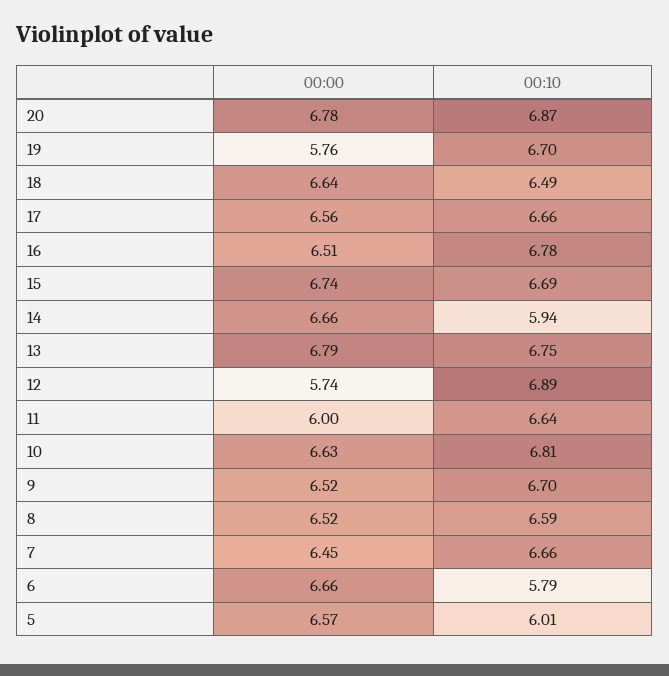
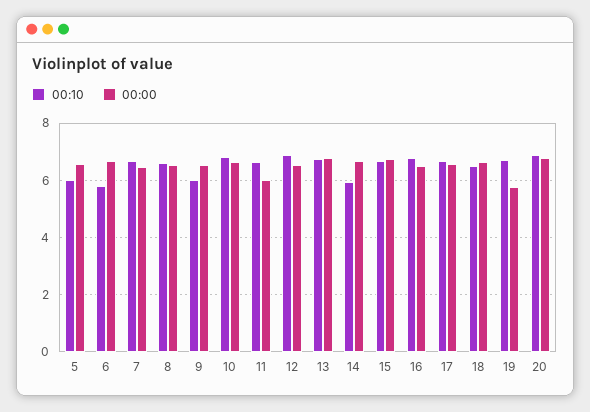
  {
    "00:00": {
      "20": 6.78,
      "19": 5.76,
      "18": 6.64,
      "17": 6.56,
      "16": 6.51,
      "15": 6.74,
      "14": 6.66,
      "13": 6.79,
-     "12": 5.74,
+     "12": 6.5,
      "11": 6,
      "10": 6.63,
      "9": 6.52,
      "8": 6.52,
      "7": 6.45,
      "6": 6.66,
      "5": 6.57
    },
    "00:10": {
      "20": 6.87,
      "19": 6.7,
      "18": 6.49,
      "17": 6.66,
      "16": 6.78,
      "15": 6.69,
      "14": 5.94,
      "13": 6.75,
      "12": 6.89,
      "11": 6.64,
      "10": 6.81,
-     "9": 6.7,
+     "9": 6,
      "8": 6.59,
      "7": 6.66,
      "6": 5.79,
      "5": 6.01
    }
  }

